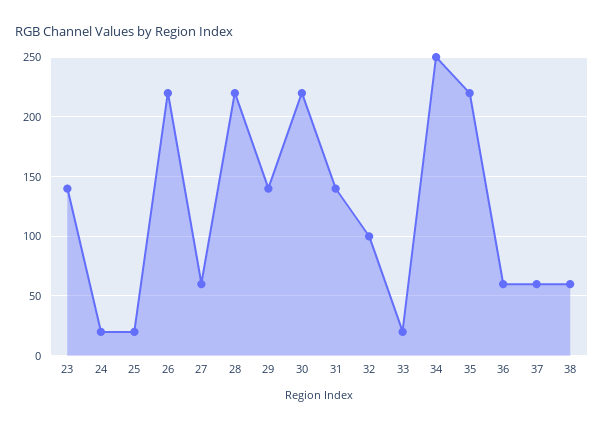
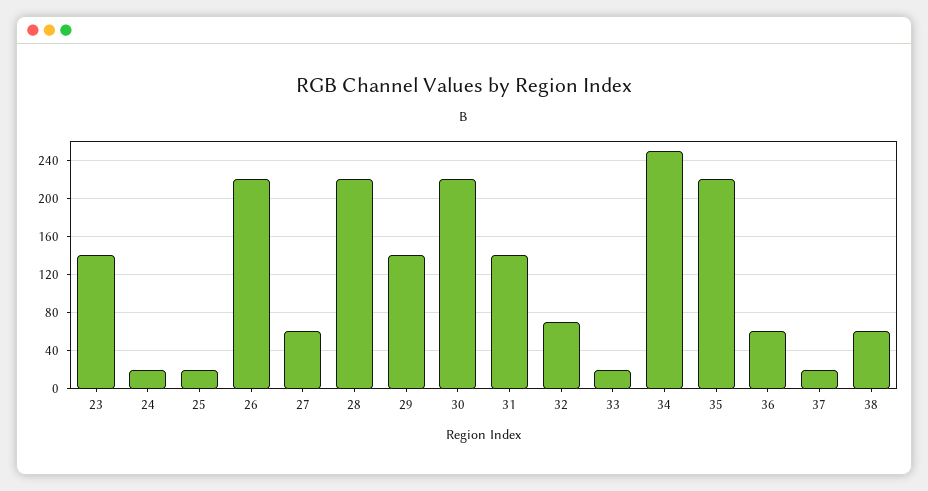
  {
    "23": 140,
    "24": 20,
    "25": 20,
    "26": 220,
    "27": 60,
    "28": 220,
    "29": 140,
    "30": 220,
    "31": 140,
-   "32": 100,
+   "32": 70,
    "33": 20,
    "34": 250,
    "35": 220,
    "36": 60,
-   "37": 60,
+   "37": 20,
    "38": 60
  }

